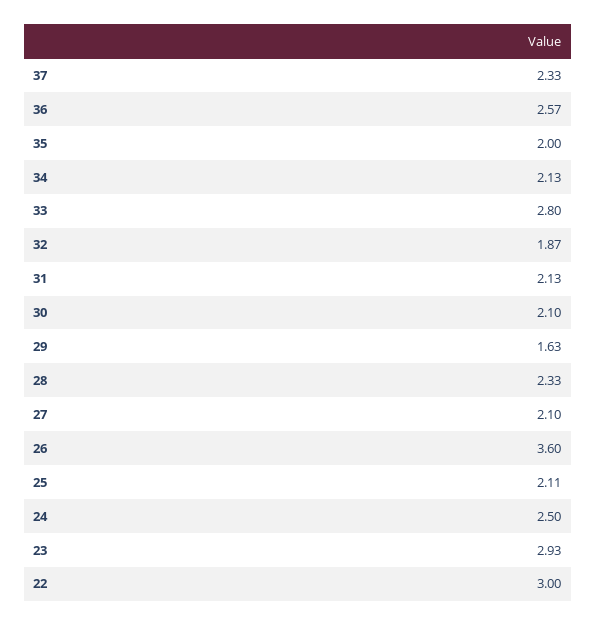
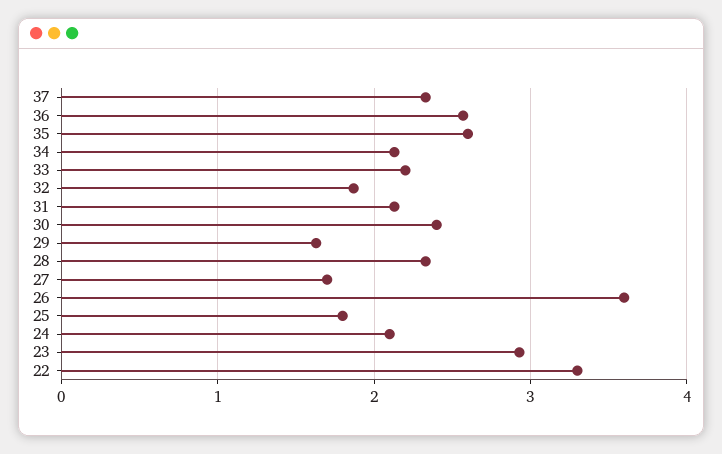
  {
    "37": 2.33,
    "36": 2.57,
-   "35": 2,
+   "35": 2.6,
    "34": 2.13,
-   "33": 2.8,
+   "33": 2.2,
    "32": 1.87,
    "31": 2.13,
-   "30": 2.1,
+   "30": 2.4,
    "29": 1.63,
    "28": 2.33,
-   "27": 2.1,
+   "27": 1.7,
    "26": 3.6,
-   "25": 2.11,
+   "25": 1.8,
-   "24": 2.5,
+   "24": 2.1,
    "23": 2.93,
-   "22": 3
+   "22": 3.3
  }

